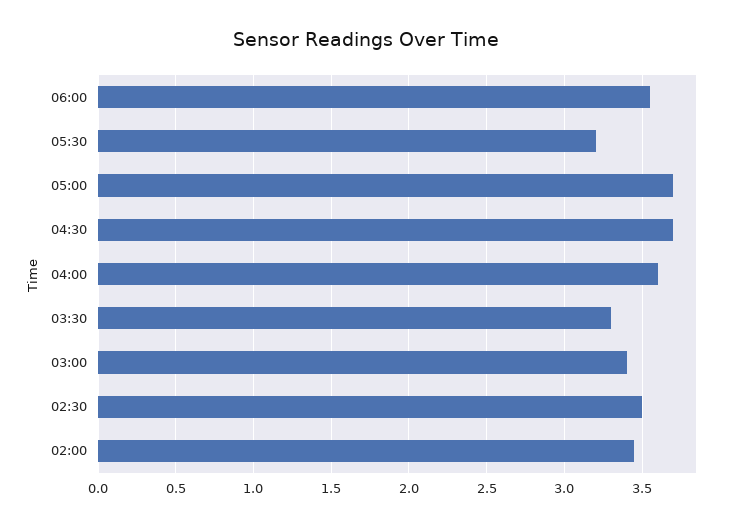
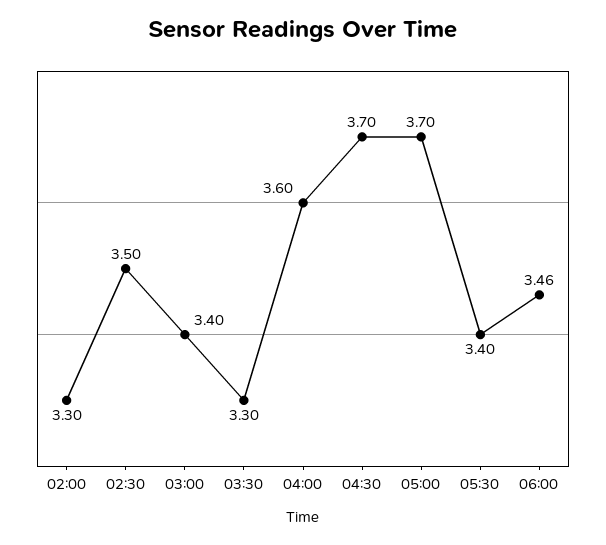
  {
-   "06:00": 3.55,
+   "06:00": 3.46,
-   "05:30": 3.2,
+   "05:30": 3.4,
    "05:00": 3.7,
    "04:30": 3.7,
    "04:00": 3.6,
    "03:30": 3.3,
    "03:00": 3.4,
    "02:30": 3.5,
-   "02:00": 3.45
+   "02:00": 3.3
  }

